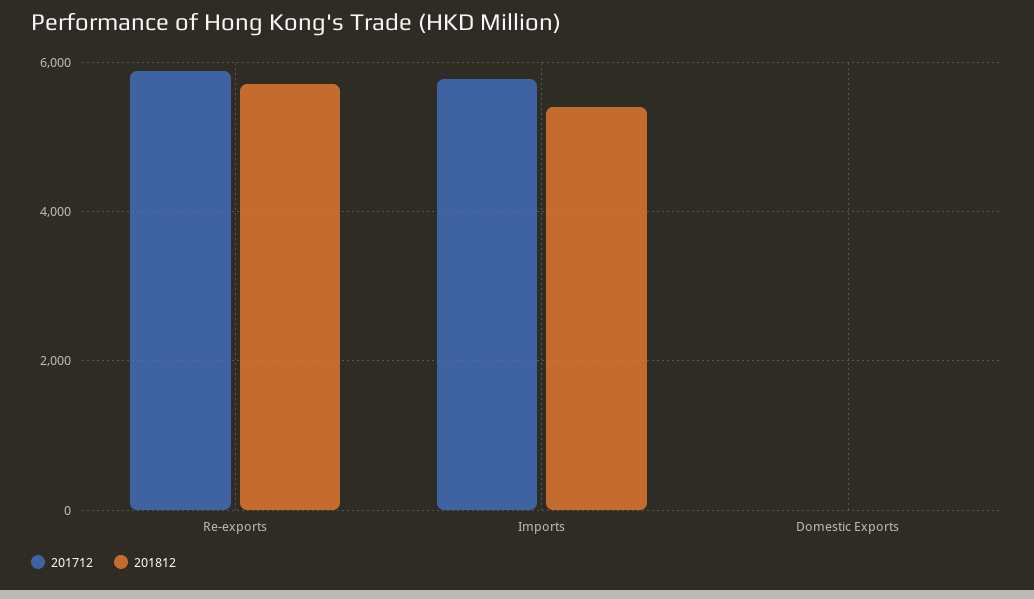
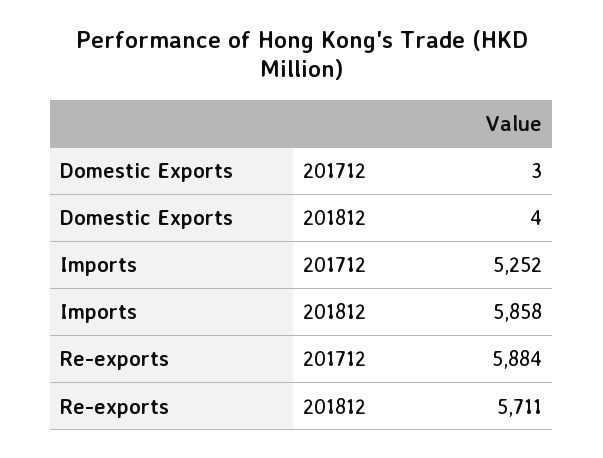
  {
    "201712": {
      "Re-exports": 5884,
-     "Imports": 5800,
+     "Imports": 5252,
      "Domestic Exports": 3
    },
    "201812": {
      "Re-exports": 5711,
-     "Imports": 5400,
+     "Imports": 5858,
      "Domestic Exports": 4
    }
  }

